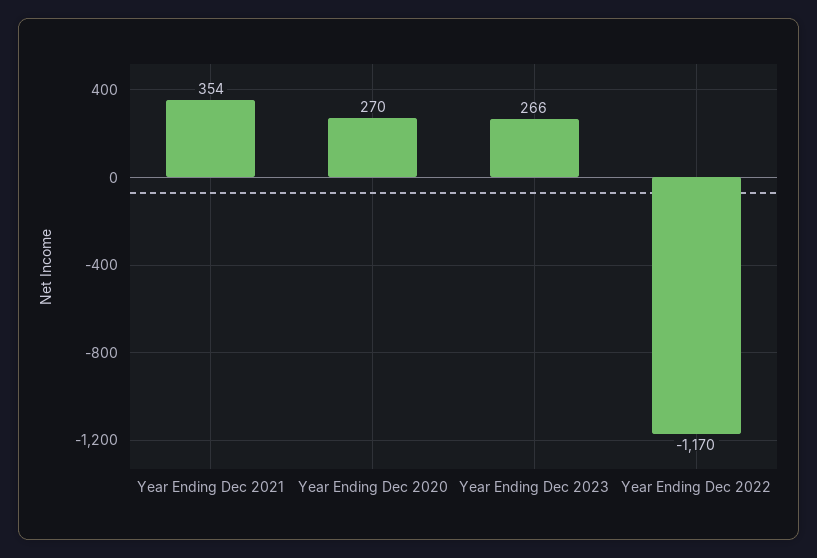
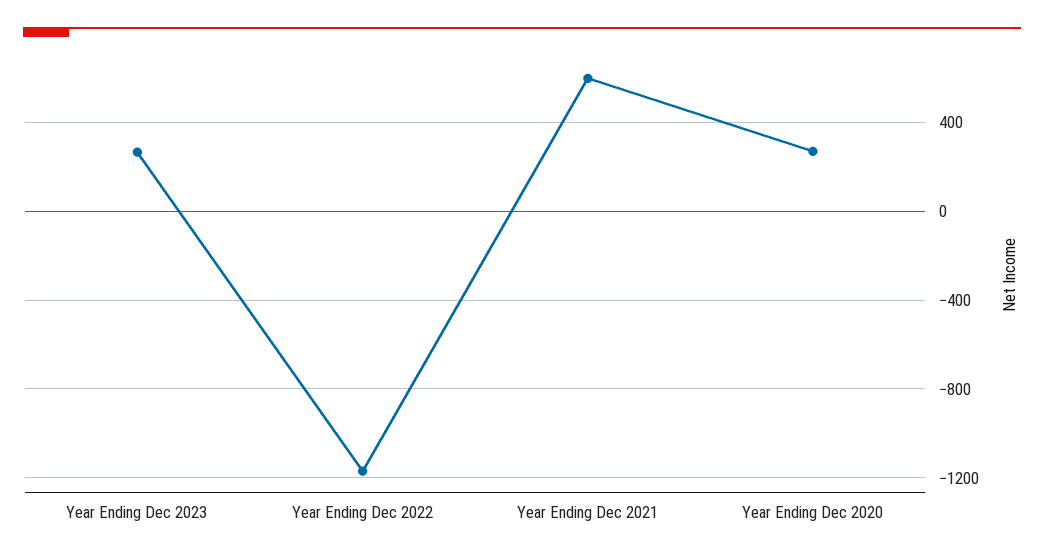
  {
-   "Year Ending Dec 2021": 354,
+   "Year Ending Dec 2021": 600,
    "Year Ending Dec 2020": 270,
    "Year Ending Dec 2023": 266,
    "Year Ending Dec 2022": -1170
  }

